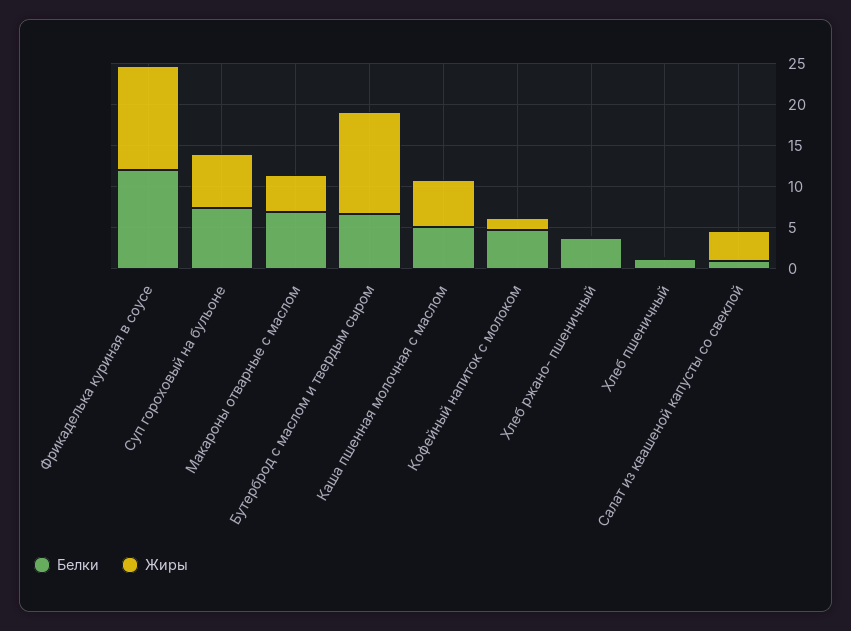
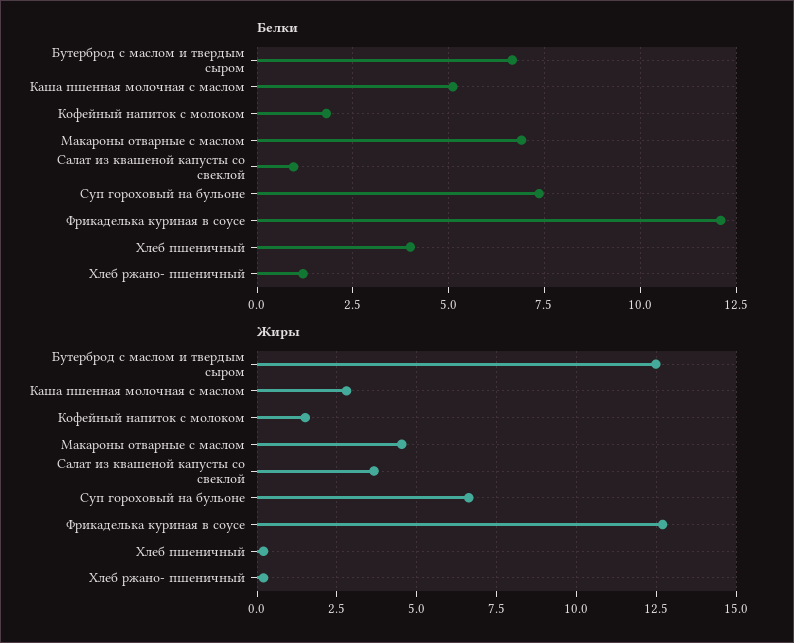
  {
    "Белки": {
      "Фрикаделька куриная в соусе": 12,
      "Суп гороховый на бульоне": 7.25,
      "Макароны отварные с маслом": 7,
      "Бутерброд с маслом и твердым сыром": 6.75,
      "Каша пшенная молочная с маслом": 5,
-     "Кофейный напиток с молоком": 5,
+     "Кофейный напиток с молоком": 1.75,
-     "Хлеб ржано- пшеничный": 4,
+     "Хлеб ржано- пшеничный": 1.25,
-     "Хлеб пшеничный": 1,
+     "Хлеб пшеничный": 4,
      "Салат из квашеной капусты со свеклой": 1
    },
    "Жиры": {
      "Фрикаделька куриная в соусе": 12.75,
      "Суп гороховый на бульоне": 6.75,
      "Макароны отварные с маслом": 4.5,
      "Бутерброд с маслом и твердым сыром": 12.5,
-     "Каша пшенная молочная с маслом": 6,
+     "Каша пшенная молочная с маслом": 2.75,
      "Кофейный напиток с молоком": 1.5,
      "Хлеб ржано- пшеничный": 0.25,
      "Хлеб пшеничный": 0.25,
      "Салат из квашеной капусты со свеклой": 3.75
    }
  }

